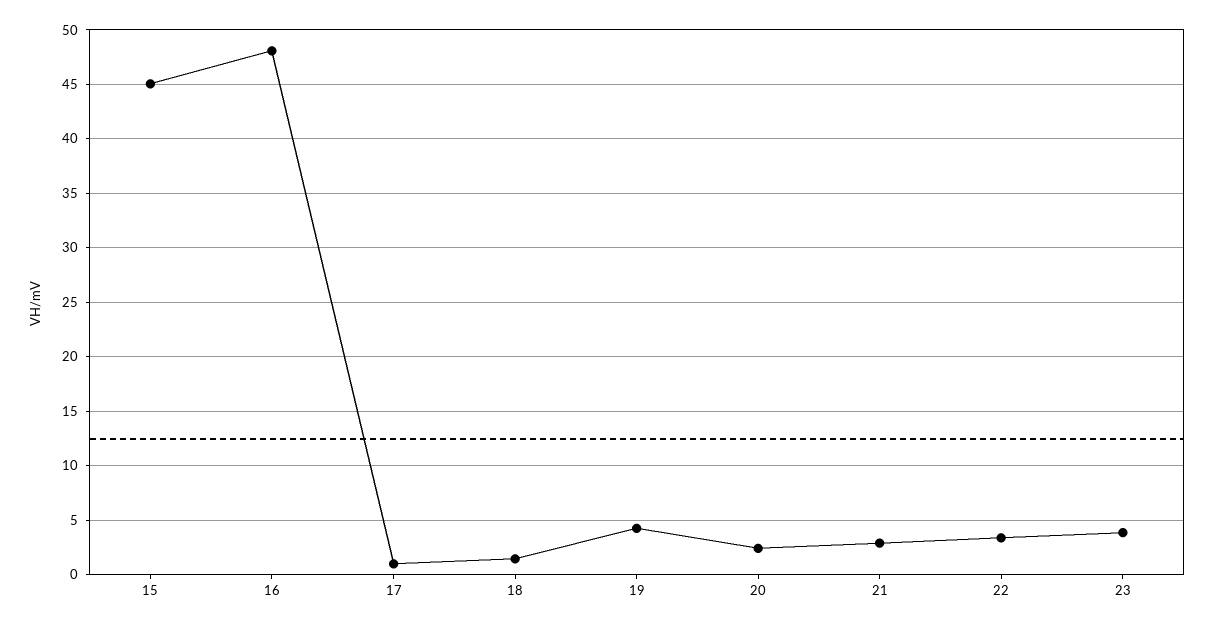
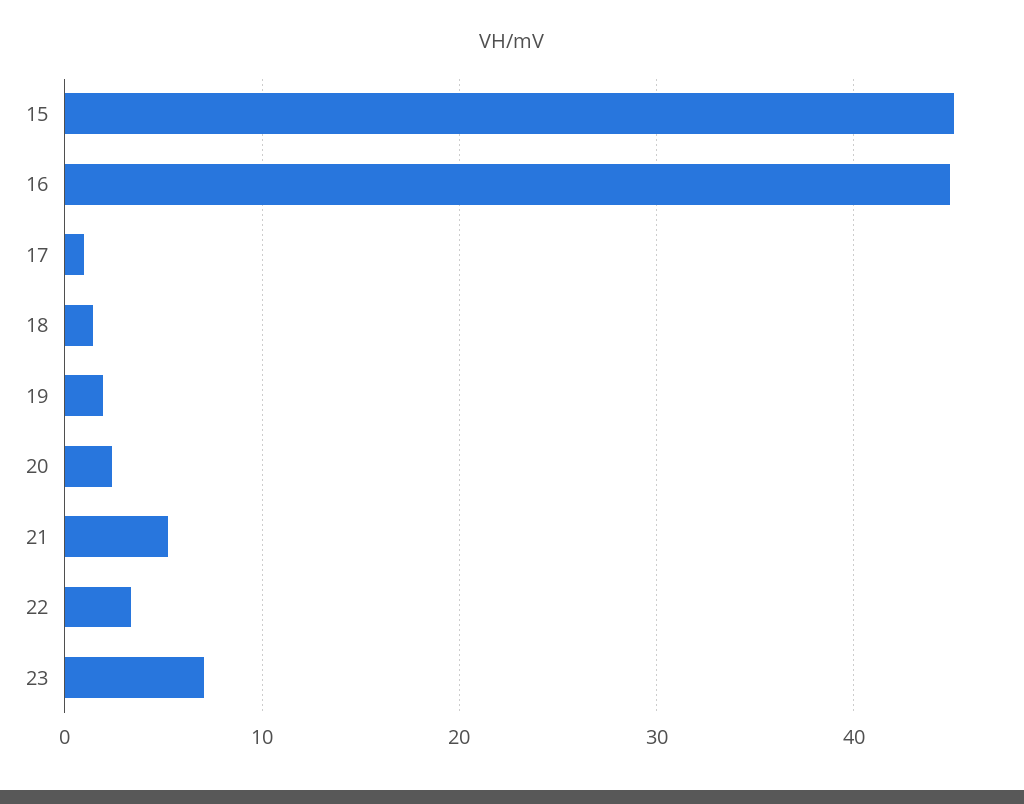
  {
    "15": 45,
-   "16": 48,
+   "16": 45,
    "17": 1,
    "18": 1,
-   "19": 4,
+   "19": 2,
    "20": 2,
-   "21": 3,
+   "21": 5,
    "22": 3,
-   "23": 4
+   "23": 7
  }

